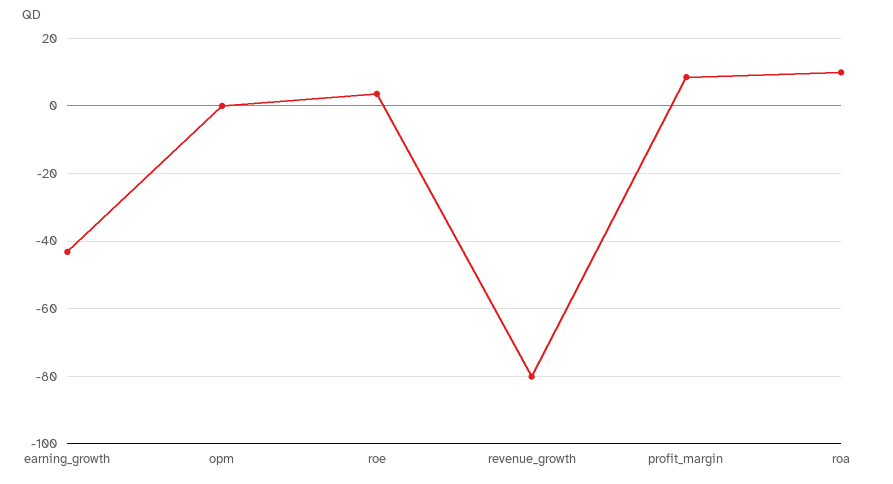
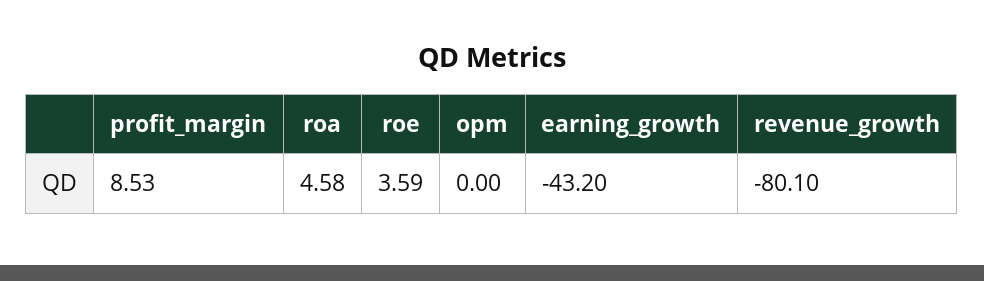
  {
    "earning_growth": -43.2,
    "opm": 0,
    "roe": 3.59,
    "revenue_growth": -80.1,
    "profit_margin": 8.53,
-   "roa": 10
+   "roa": 4.58
  }

